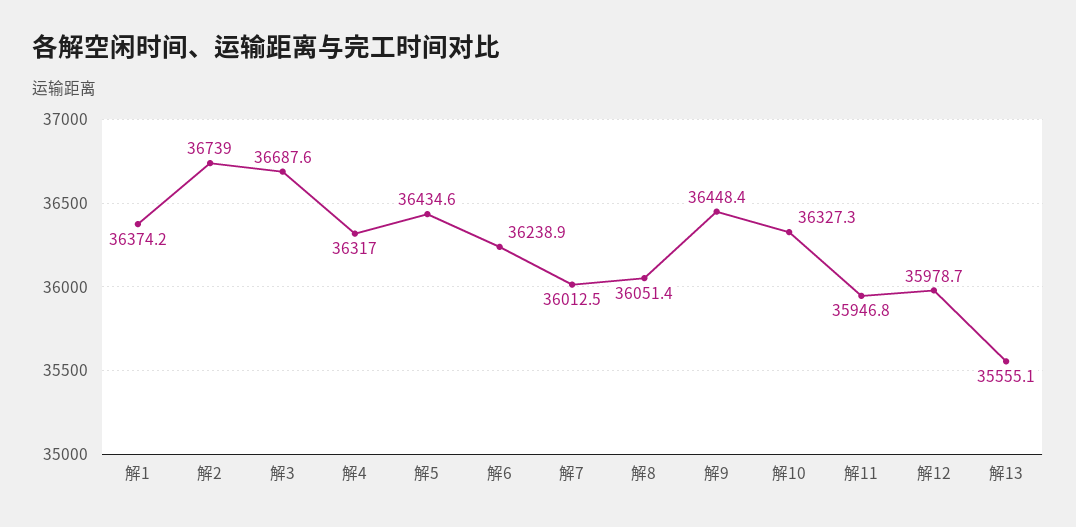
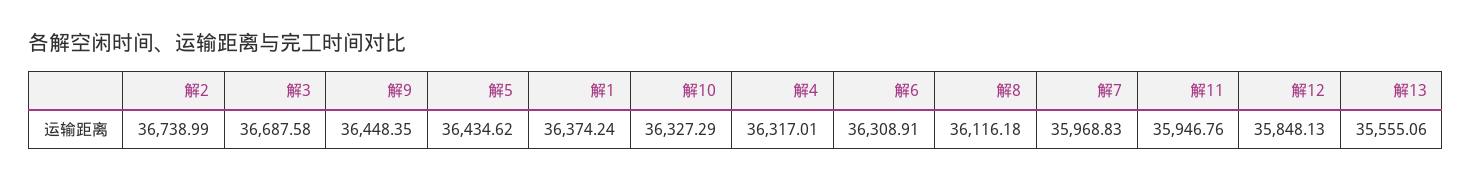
  {
    "解1": 36374.24,
    "解2": 36738.99,
    "解3": 36687.58,
    "解4": 36317.01,
    "解5": 36434.62,
-   "解6": 36238.9,
+   "解6": 36308.91,
-   "解7": 36012.5,
+   "解7": 35968.83,
-   "解8": 36051.4,
+   "解8": 36116.18,
    "解9": 36448.35,
    "解10": 36327.29,
    "解11": 35946.76,
-   "解12": 35978.7,
+   "解12": 35848.13,
    "解13": 35555.06
  }

